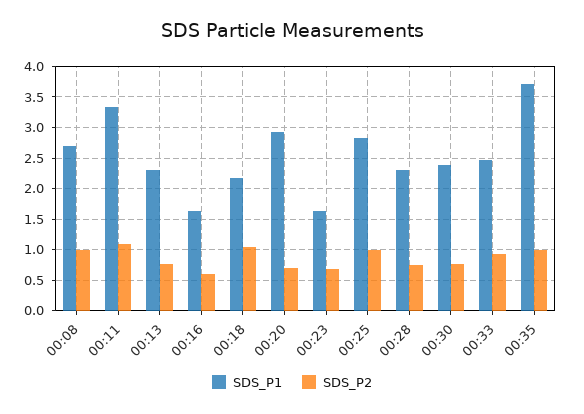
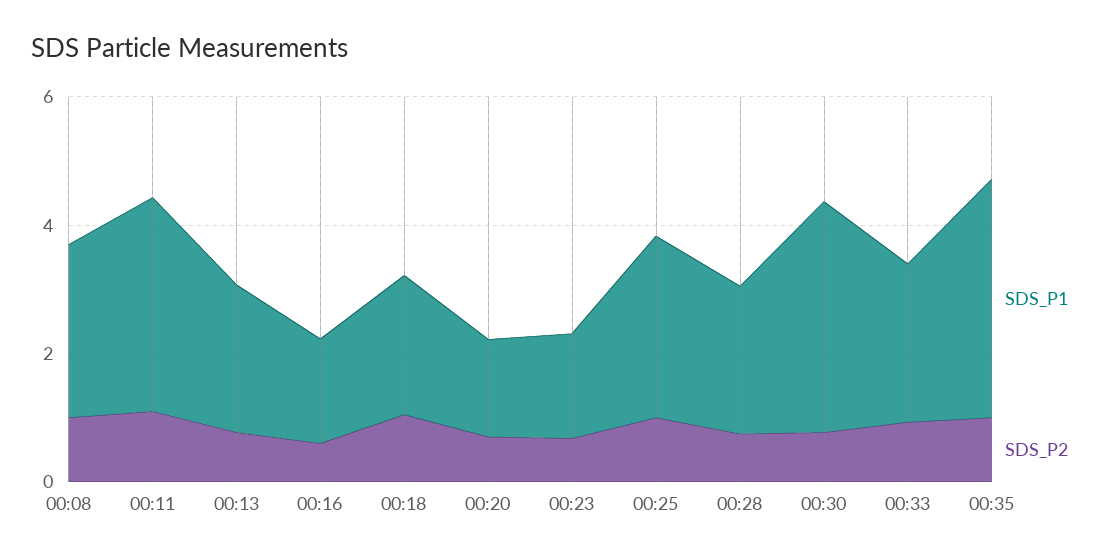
  {
    "SDS_P1": {
      "00:08": 2.7,
      "00:11": 3.3,
      "00:13": 2.3,
      "00:16": 1.6,
      "00:18": 2.2,
-     "00:20": 2.9,
+     "00:20": 1.5,
      "00:23": 1.6,
      "00:25": 2.8,
      "00:28": 2.3,
-     "00:30": 2.4,
+     "00:30": 3.5,
      "00:33": 2.5,
      "00:35": 3.7
    },
    "SDS_P2": {
      "00:08": 1,
      "00:11": 1.1,
      "00:13": 0.8,
      "00:16": 0.6,
      "00:18": 1.1,
      "00:20": 0.7,
      "00:23": 0.7,
      "00:25": 1,
      "00:28": 0.8,
      "00:30": 0.8,
      "00:33": 0.9,
      "00:35": 1
    }
  }

